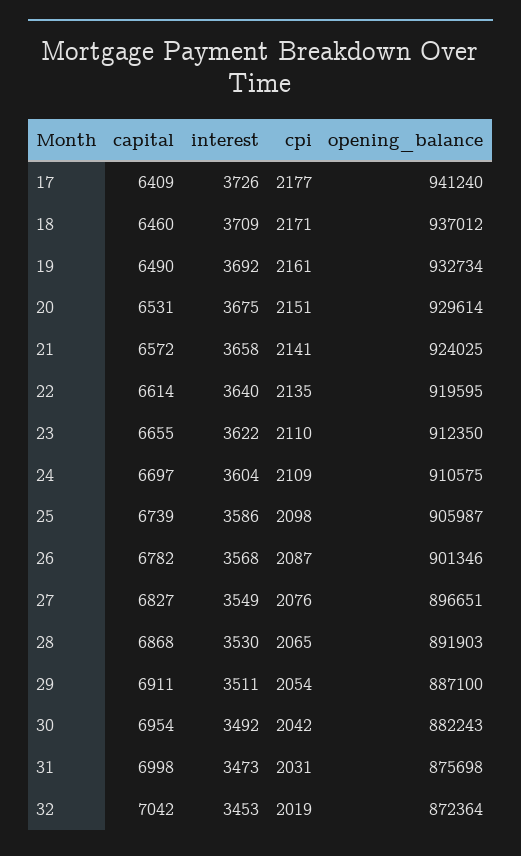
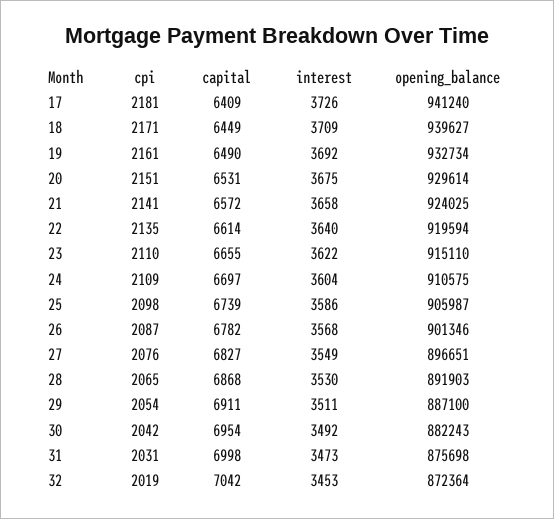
  {
    "capital": {
      "17": 6409,
-     "18": 6460,
+     "18": 6449,
      "19": 6490,
      "20": 6531,
      "21": 6572,
      "22": 6614,
      "23": 6655,
      "24": 6697,
      "25": 6739,
      "26": 6782,
      "27": 6827,
      "28": 6868,
      "29": 6911,
      "30": 6954,
      "31": 6998,
      "32": 7042
    },
    "interest": {
      "17": 3726,
      "18": 3709,
      "19": 3692,
      "20": 3675,
      "21": 3658,
      "22": 3640,
      "23": 3622,
      "24": 3604,
      "25": 3586,
      "26": 3568,
      "27": 3549,
      "28": 3530,
      "29": 3511,
      "30": 3492,
      "31": 3473,
      "32": 3453
    },
    "cpi": {
-     "17": 2177,
+     "17": 2181,
      "18": 2171,
      "19": 2161,
      "20": 2151,
      "21": 2141,
      "22": 2135,
      "23": 2110,
      "24": 2109,
      "25": 2098,
      "26": 2087,
      "27": 2076,
      "28": 2065,
      "29": 2054,
      "30": 2042,
      "31": 2031,
      "32": 2019
    },
    "opening_balance": {
      "17": 941240,
-     "18": 937012,
+     "18": 939627,
      "19": 932734,
      "20": 929614,
      "21": 924025,
-     "22": 919595,
+     "22": 919594,
-     "23": 912350,
+     "23": 915110,
      "24": 910575,
      "25": 905987,
      "26": 901346,
      "27": 896651,
      "28": 891903,
      "29": 887100,
      "30": 882243,
      "31": 875698,
      "32": 872364
    }
  }

